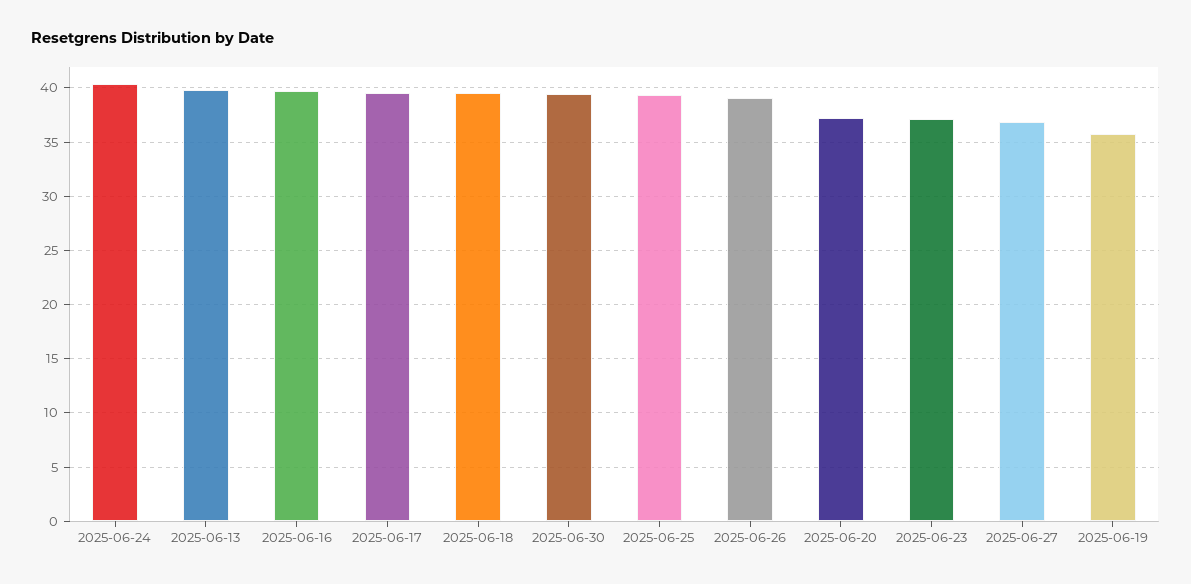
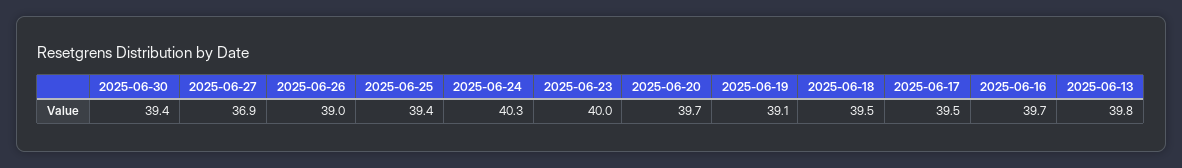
  {
    "2025-06-24": 40.3,
    "2025-06-13": 39.8,
    "2025-06-16": 39.7,
    "2025-06-17": 39.5,
    "2025-06-18": 39.5,
    "2025-06-30": 39.4,
    "2025-06-25": 39.4,
    "2025-06-26": 39,
-   "2025-06-20": 37,
+   "2025-06-20": 39.7,
-   "2025-06-23": 37,
+   "2025-06-23": 40,
    "2025-06-27": 36.9,
-   "2025-06-19": 36
+   "2025-06-19": 39.1
  }

